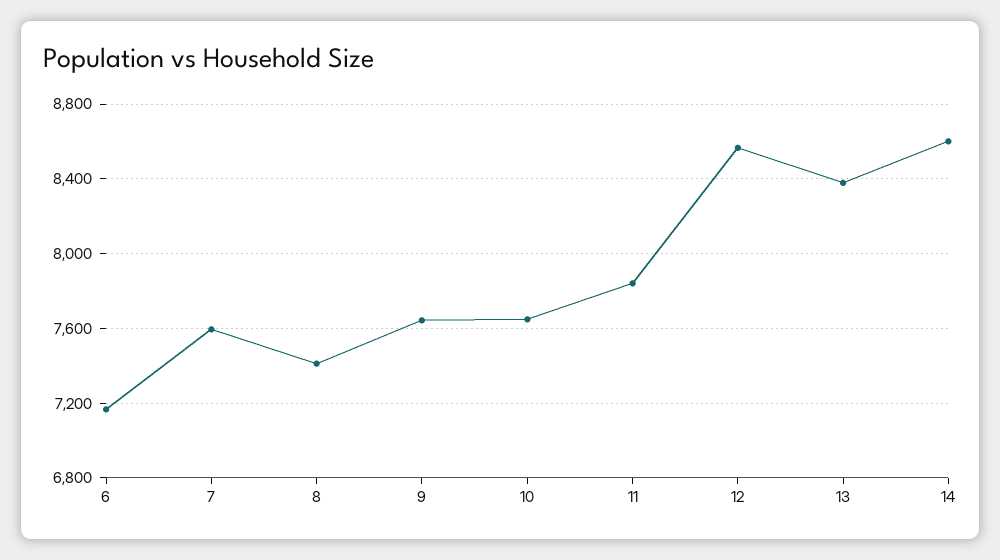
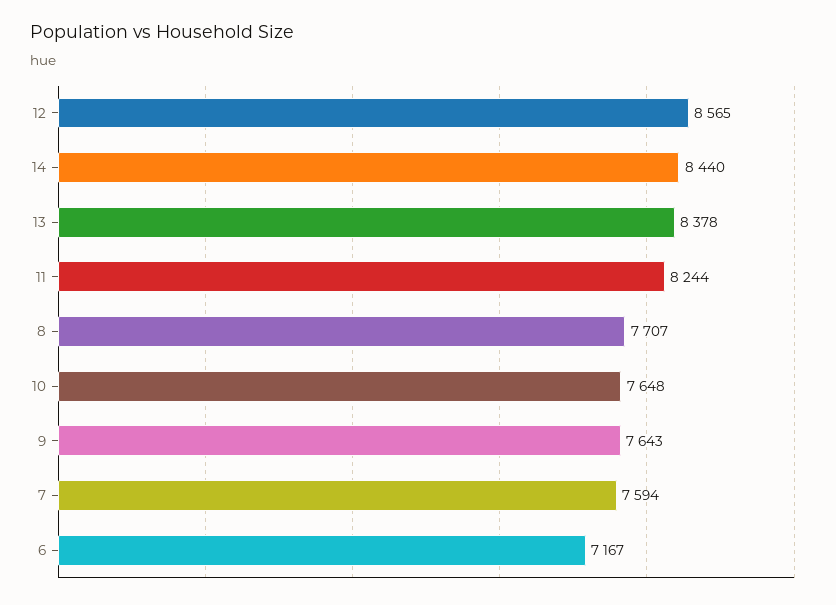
  {
    "6": 7167,
    "7": 7594,
-   "8": 7400,
+   "8": 7707,
    "9": 7643,
    "10": 7648,
-   "11": 7850,
+   "11": 8244,
    "12": 8565,
    "13": 8378,
-   "14": 8600
+   "14": 8440
  }

